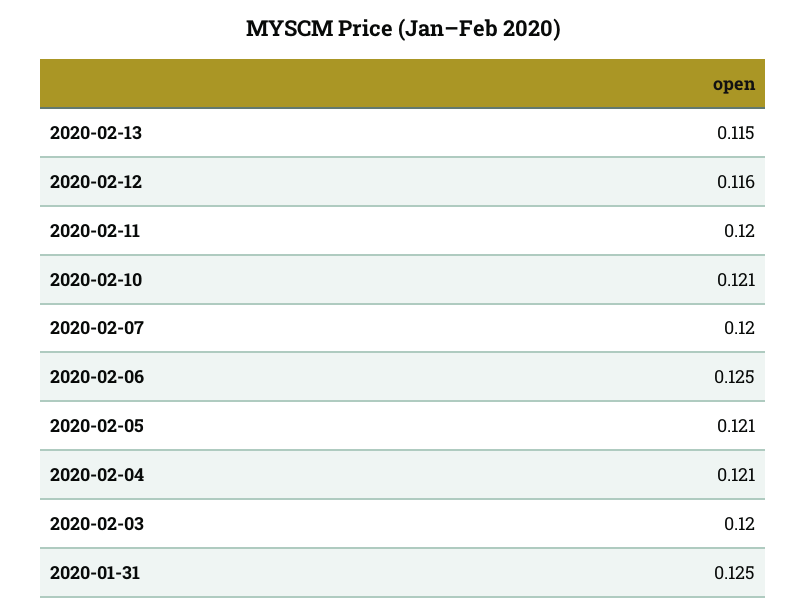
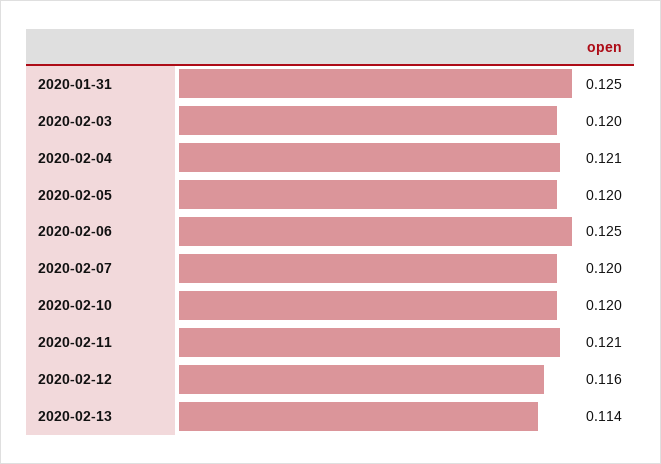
  {
-   "2020-02-13": 0.115,
+   "2020-02-13": 0.114,
    "2020-02-12": 0.116,
-   "2020-02-11": 0.12,
+   "2020-02-11": 0.121,
-   "2020-02-10": 0.121,
+   "2020-02-10": 0.12,
    "2020-02-07": 0.12,
    "2020-02-06": 0.125,
-   "2020-02-05": 0.121,
+   "2020-02-05": 0.12,
    "2020-02-04": 0.121,
    "2020-02-03": 0.12,
    "2020-01-31": 0.125
  }

